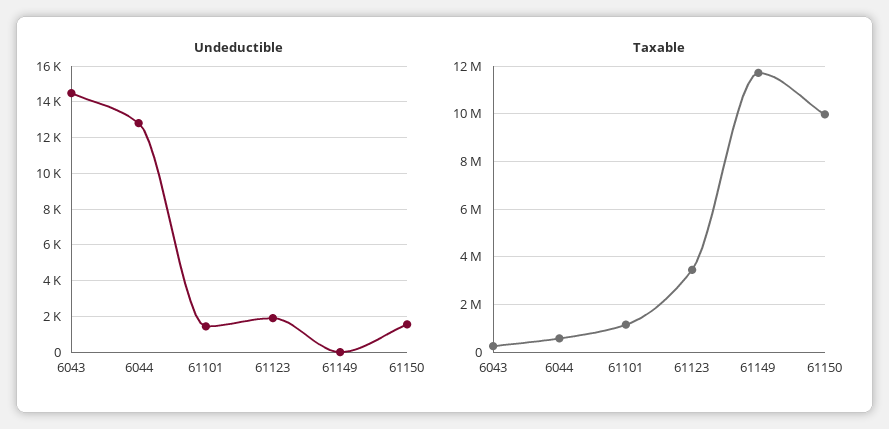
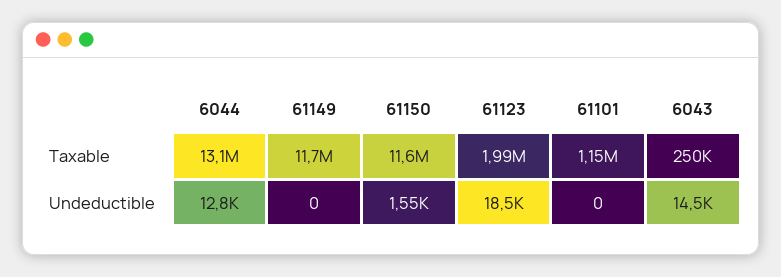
  {
    "Undeductible": {
      "6043": 14500,
      "6044": 12800,
-     "61101": 1500,
+     "61101": 0,
-     "61123": 2000,
+     "61123": 18500,
      "61149": 0,
      "61150": 1550
    },
    "Taxable": {
      "6043": 250000,
-     "6044": 500000,
+     "6044": 13100000,
      "61101": 1150000,
-     "61123": 3500000,
+     "61123": 1990000,
      "61149": 11700000,
-     "61150": 10000000
+     "61150": 11600000
    }
  }

